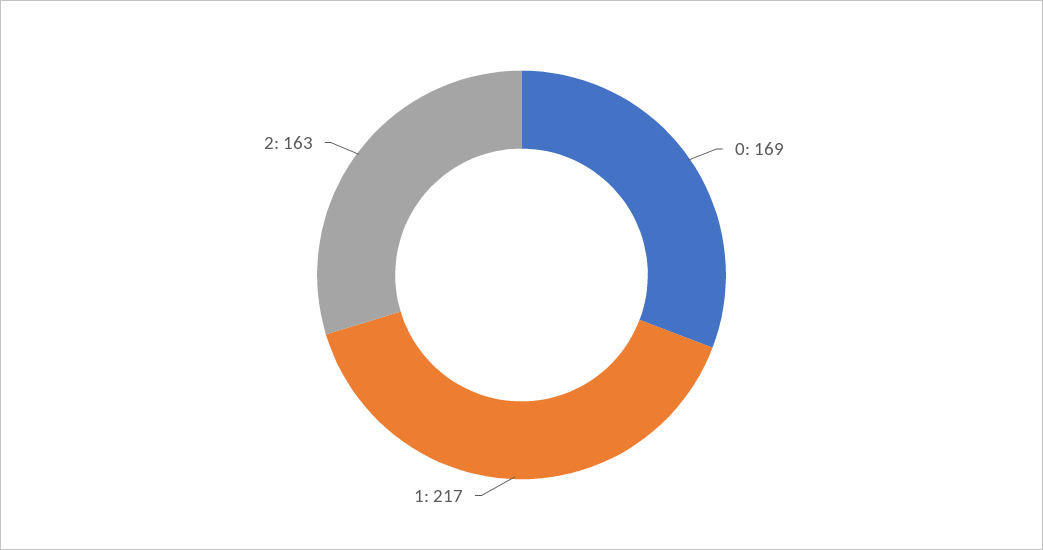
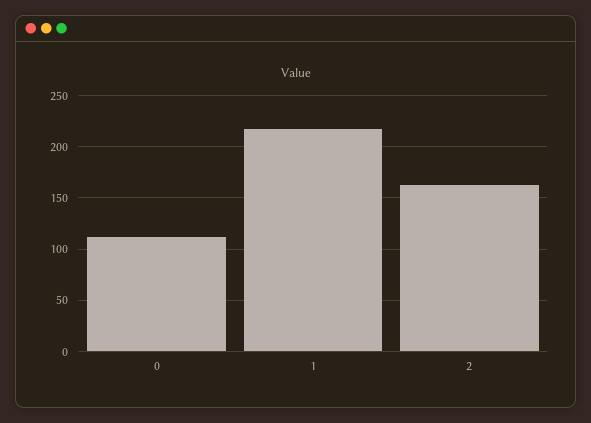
  {
-   "0": 169,
+   "0": 110,
    "1": 217,
    "2": 163
  }

